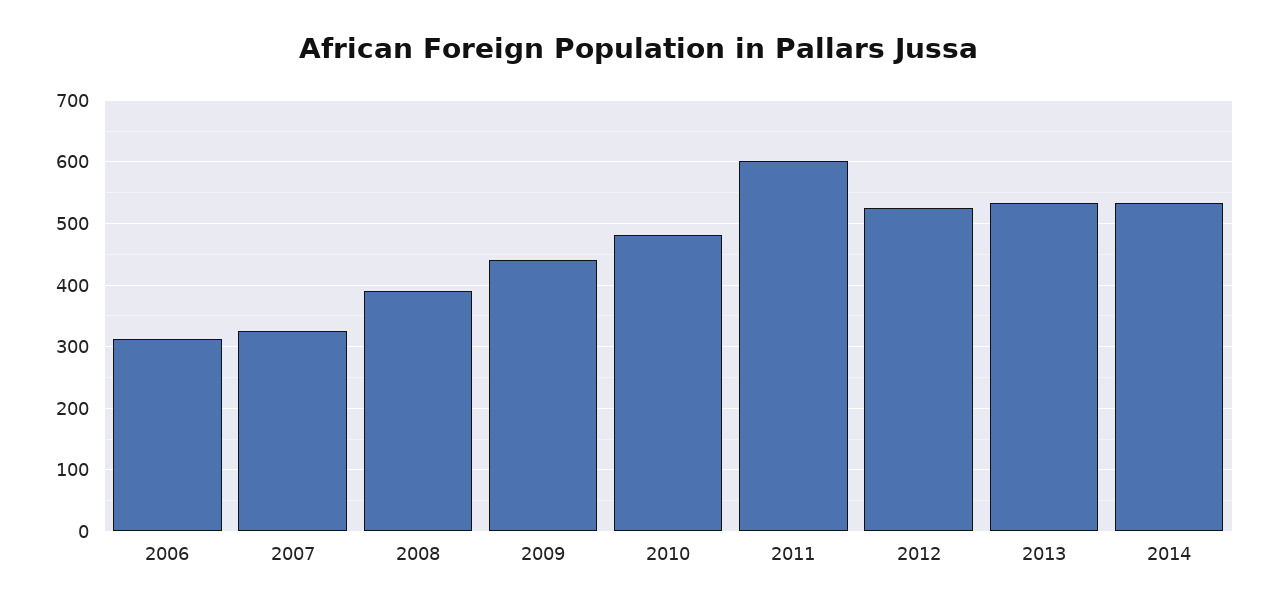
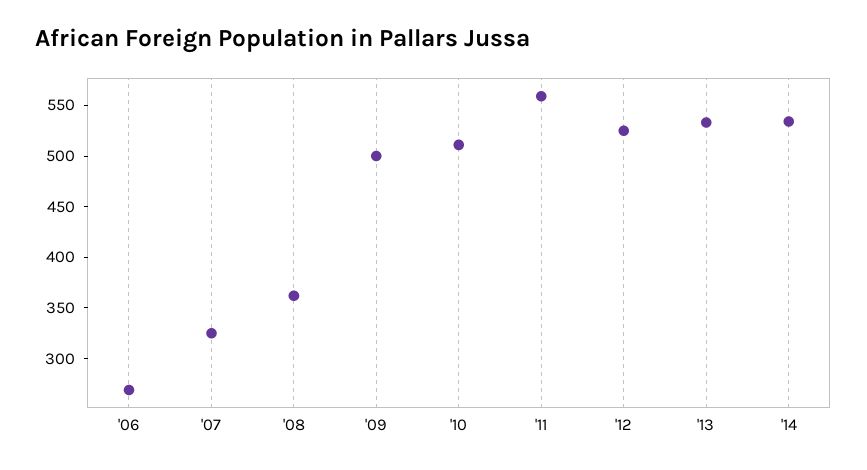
  {
-   "2006": 310,
+   "2006": 270,
    "2007": 330,
-   "2008": 390,
+   "2008": 360,
-   "2009": 440,
+   "2009": 500,
-   "2010": 480,
+   "2010": 510,
-   "2011": 600,
+   "2011": 560,
    "2012": 530,
    "2013": 530,
    "2014": 530
  }

